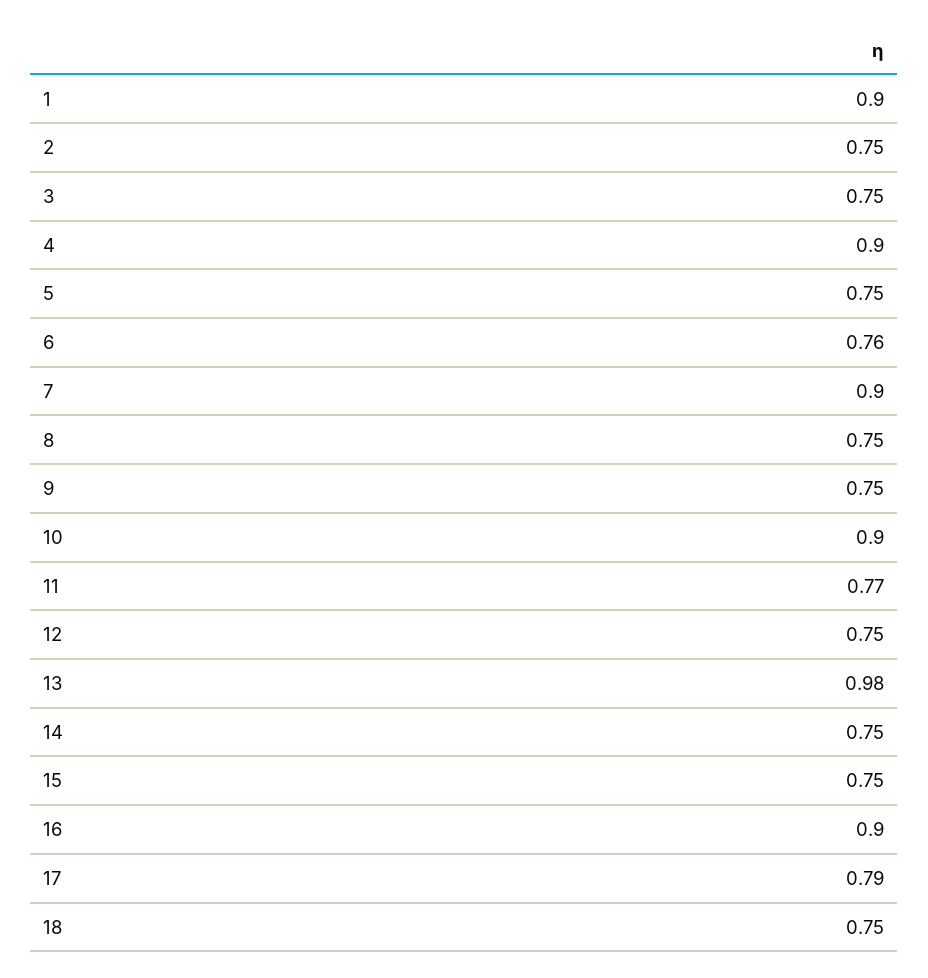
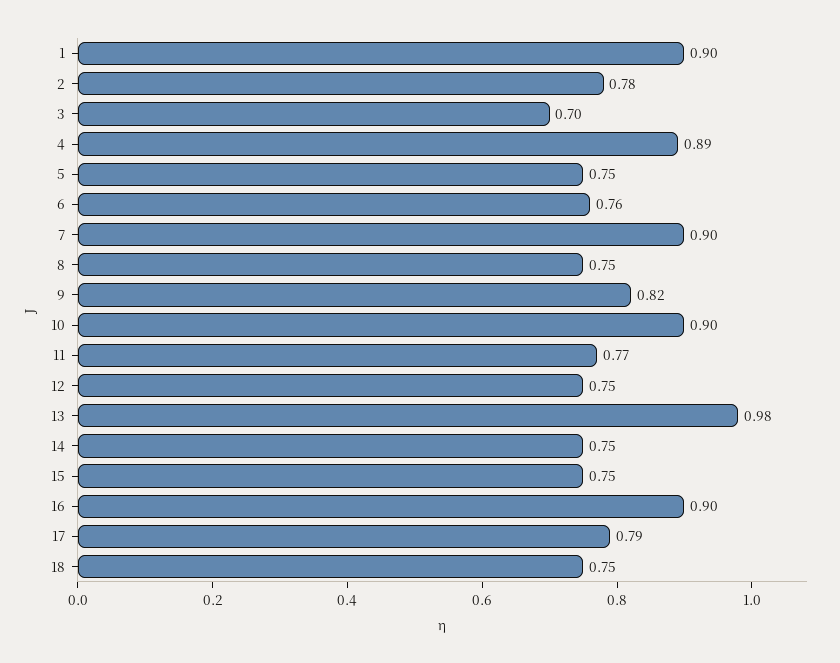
  {
    "1": 0.9,
-   "2": 0.75,
+   "2": 0.78,
-   "3": 0.75,
+   "3": 0.7,
-   "4": 0.9,
+   "4": 0.89,
    "5": 0.75,
    "6": 0.76,
    "7": 0.9,
    "8": 0.75,
-   "9": 0.75,
+   "9": 0.82,
    "10": 0.9,
    "11": 0.77,
    "12": 0.75,
    "13": 0.98,
    "14": 0.75,
    "15": 0.75,
    "16": 0.9,
    "17": 0.79,
    "18": 0.75
  }

